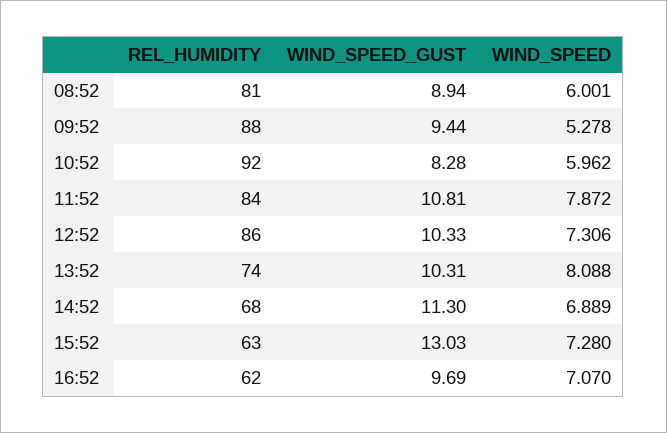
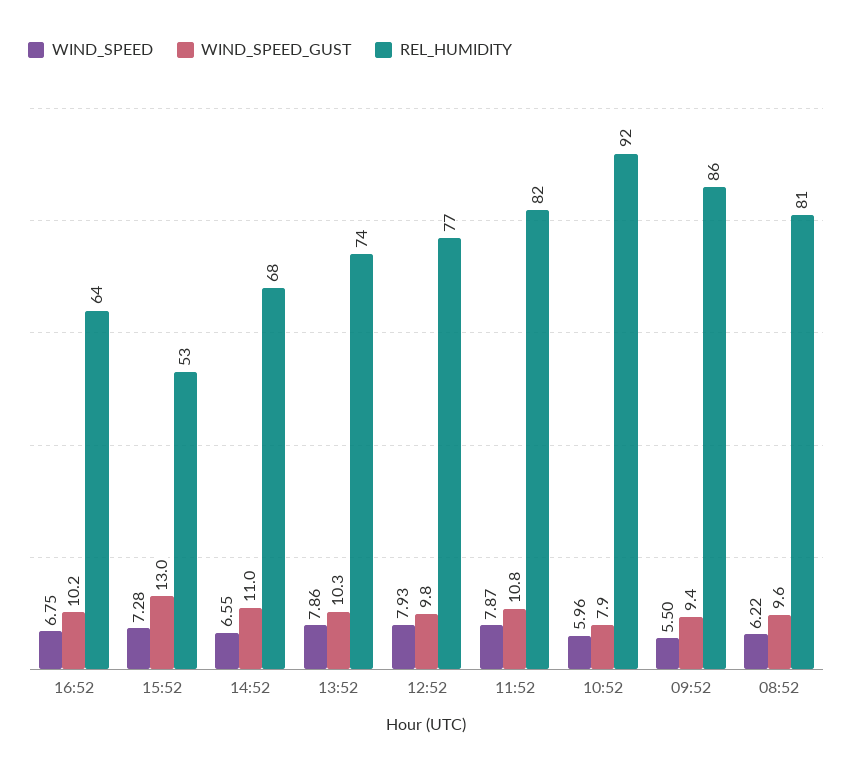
  {
    "REL_HUMIDITY": {
      "08:52": 81,
-     "09:52": 88,
+     "09:52": 86,
      "10:52": 92,
-     "11:52": 84,
+     "11:52": 82,
-     "12:52": 86,
+     "12:52": 77,
      "13:52": 74,
      "14:52": 68,
-     "15:52": 63,
+     "15:52": 53,
-     "16:52": 62
+     "16:52": 64
    },
    "WIND_SPEED_GUST": {
-     "08:52": 8.94,
+     "08:52": 9.6,
      "09:52": 9.44,
-     "10:52": 8.28,
+     "10:52": 7.9,
      "11:52": 10.81,
-     "12:52": 10.33,
+     "12:52": 9.8,
      "13:52": 10.31,
-     "14:52": 11.3,
+     "14:52": 11,
      "15:52": 13.03,
-     "16:52": 9.69
+     "16:52": 10.2
    },
    "WIND_SPEED": {
-     "08:52": 6.001,
+     "08:52": 6.22,
-     "09:52": 5.278,
+     "09:52": 5.5,
      "10:52": 5.962,
      "11:52": 7.872,
-     "12:52": 7.306,
+     "12:52": 7.93,
-     "13:52": 8.088,
+     "13:52": 7.86,
-     "14:52": 6.889,
+     "14:52": 6.55,
      "15:52": 7.28,
-     "16:52": 7.07
+     "16:52": 6.75
    }
  }

